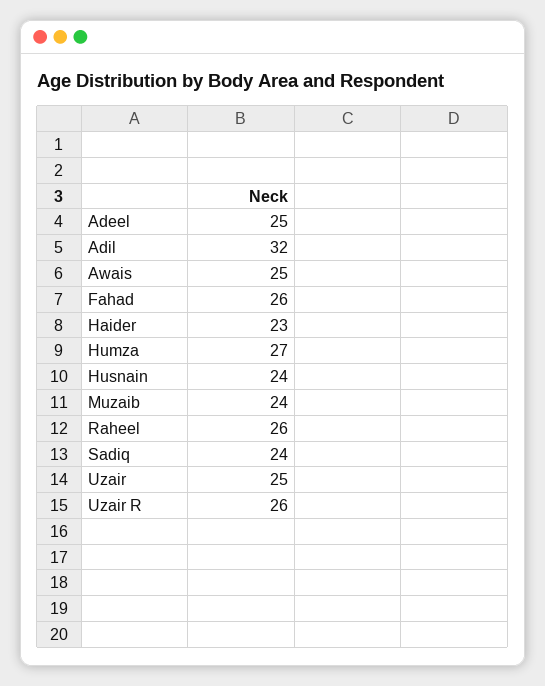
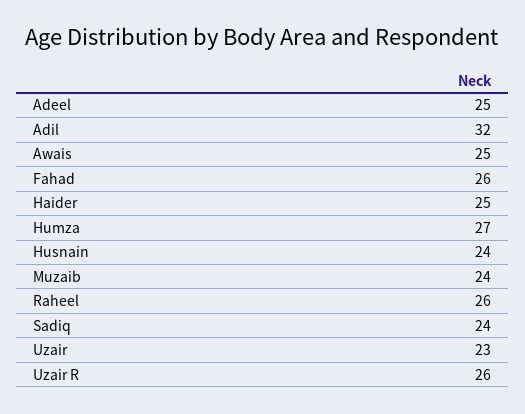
  {
    "Adeel": 25,
    "Adil": 32,
    "Awais": 25,
    "Fahad": 26,
-   "Haider": 23,
+   "Haider": 25,
    "Humza": 27,
    "Husnain": 24,
    "Muzaib": 24,
    "Raheel": 26,
    "Sadiq": 24,
-   "Uzair": 25,
+   "Uzair": 23,
    "Uzair R": 26
  }

